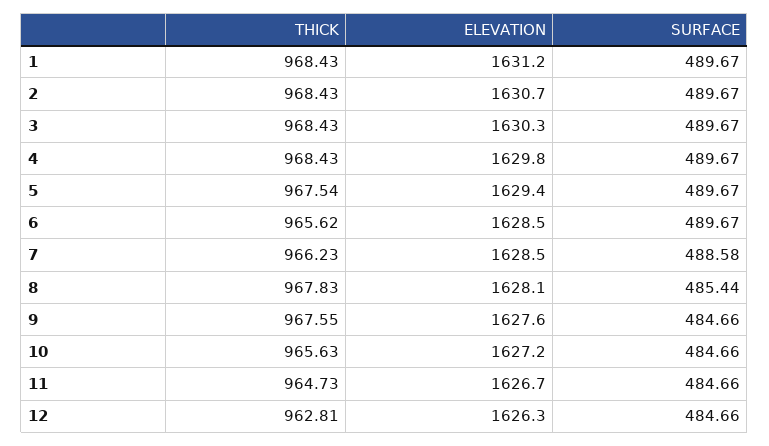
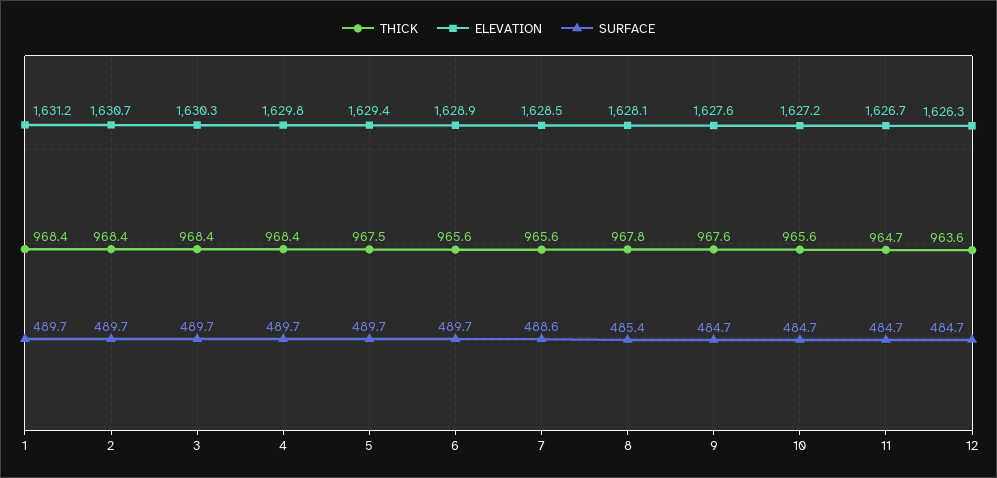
  {
    "THICK": {
      "1": 968.43,
      "2": 968.43,
      "3": 968.43,
      "4": 968.43,
      "5": 967.54,
      "6": 965.62,
-     "7": 966.23,
+     "7": 965.6,
      "8": 967.83,
      "9": 967.55,
      "10": 965.63,
      "11": 964.73,
-     "12": 962.81
+     "12": 963.6
    },
    "ELEVATION": {
      "1": 1631.2,
      "2": 1630.7,
      "3": 1630.3,
      "4": 1629.8,
      "5": 1629.4,
-     "6": 1628.5,
+     "6": 1628.9,
      "7": 1628.5,
      "8": 1628.1,
      "9": 1627.6,
      "10": 1627.2,
      "11": 1626.7,
      "12": 1626.3
    },
    "SURFACE": {
      "1": 489.67,
      "2": 489.67,
      "3": 489.67,
      "4": 489.67,
      "5": 489.67,
      "6": 489.67,
      "7": 488.58,
      "8": 485.44,
      "9": 484.66,
      "10": 484.66,
      "11": 484.66,
      "12": 484.66
    }
  }

